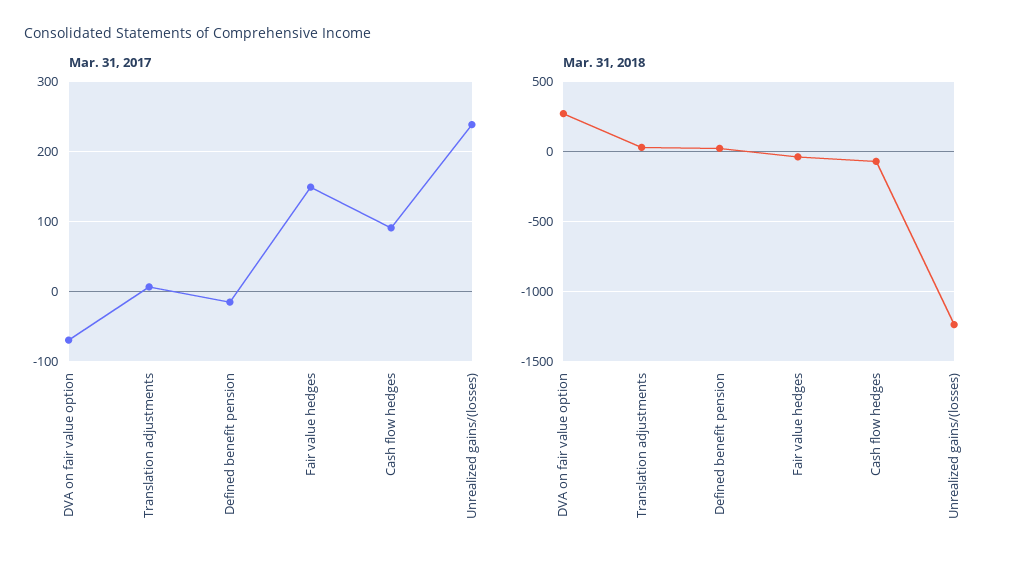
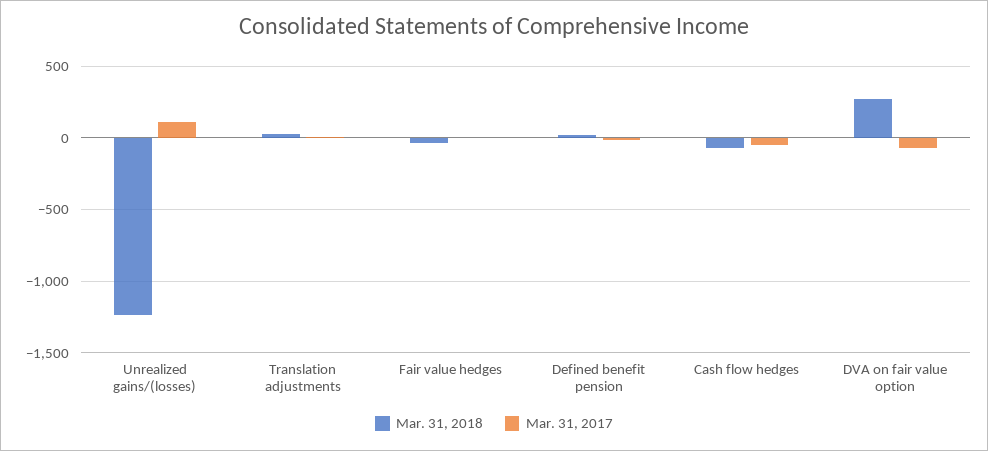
  {
    "Mar. 31, 2017": {
      "DVA on fair value option": -70,
      "Translation adjustments": 10,
      "Defined benefit pension": -20,
-     "Fair value hedges": 150,
+     "Fair value hedges": 0,
-     "Cash flow hedges": 90,
+     "Cash flow hedges": -50,
-     "Unrealized gains/(losses)": 240
+     "Unrealized gains/(losses)": 100
    },
    "Mar. 31, 2018": {
      "DVA on fair value option": 250,
      "Translation adjustments": 50,
      "Defined benefit pension": 0,
      "Fair value hedges": -50,
      "Cash flow hedges": -50,
      "Unrealized gains/(losses)": -1250
    }
  }

